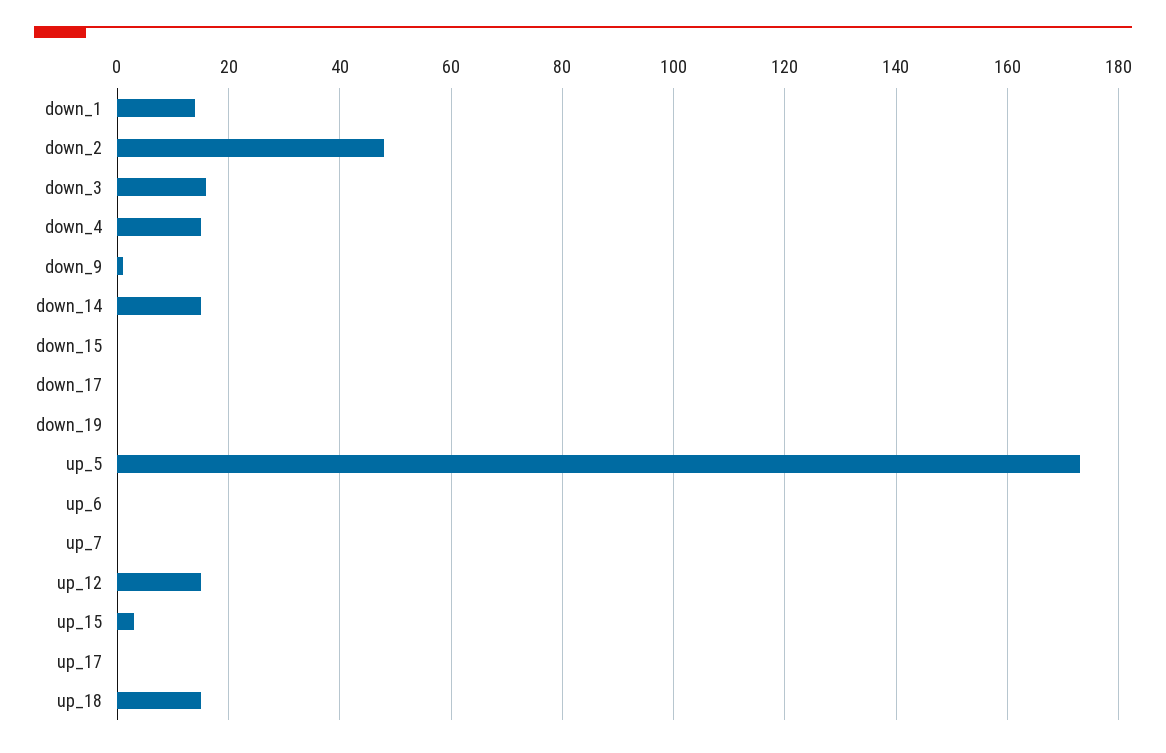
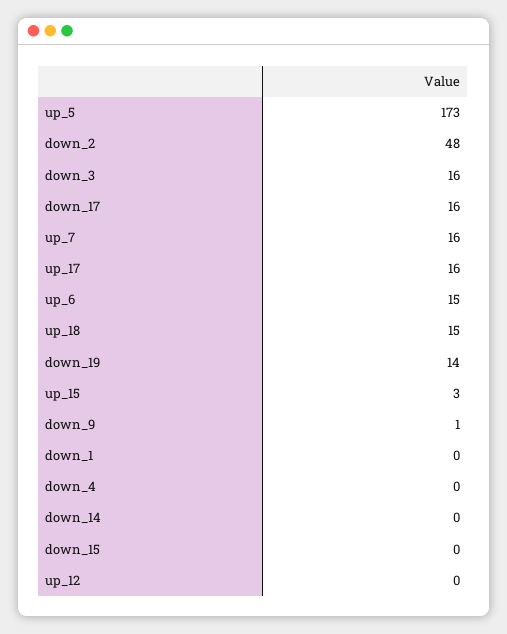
  {
-   "down_1": 15,
+   "down_1": 0,
    "down_2": 48,
    "down_3": 16,
-   "down_4": 15,
+   "down_4": 0,
    "down_9": 1,
-   "down_14": 15,
+   "down_14": 0,
    "down_15": 0,
-   "down_17": 0,
+   "down_17": 16,
-   "down_19": 0,
+   "down_19": 14,
    "up_5": 173,
-   "up_6": 0,
+   "up_6": 15,
-   "up_7": 0,
+   "up_7": 16,
-   "up_12": 15,
+   "up_12": 0,
    "up_15": 3,
-   "up_17": 0,
+   "up_17": 16,
    "up_18": 15
  }

